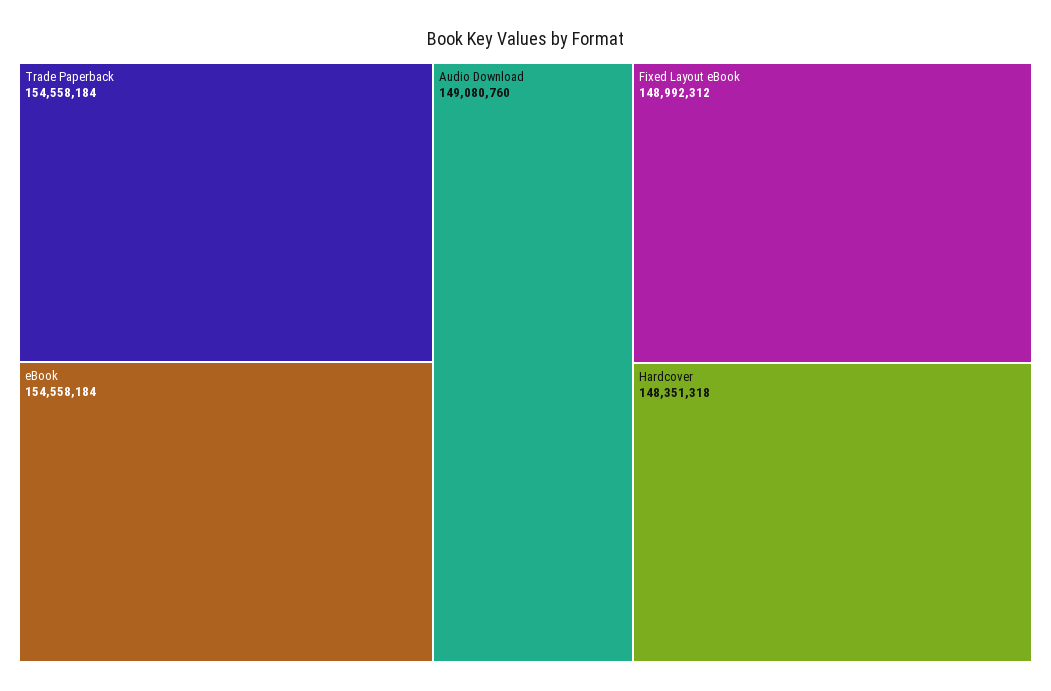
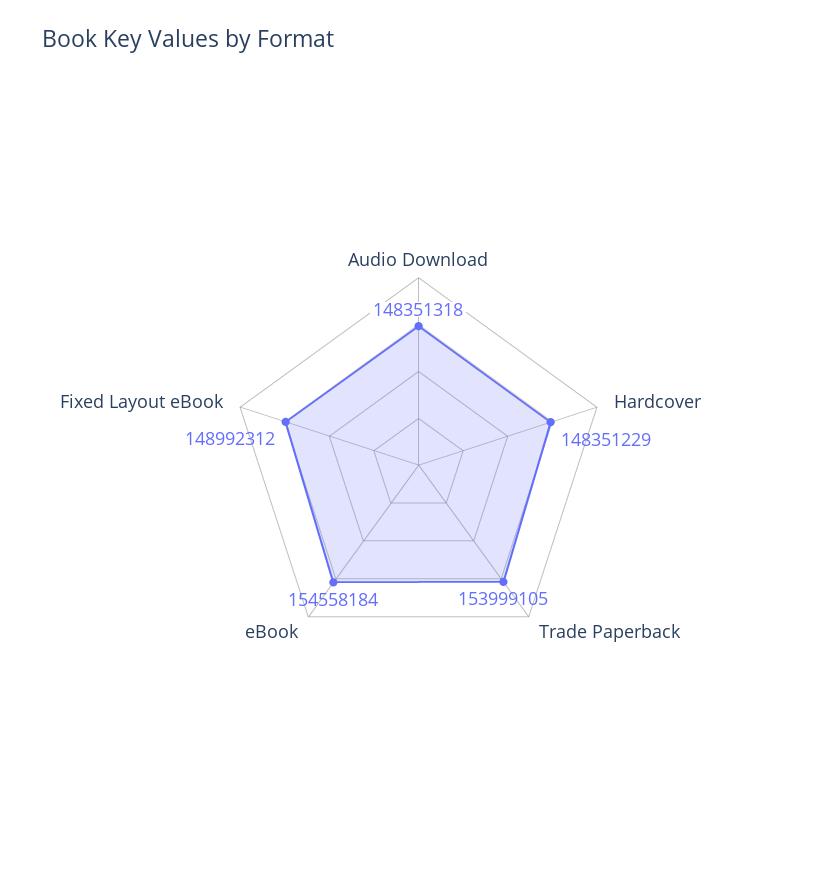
  {
-   "Trade Paperback": 154558184,
+   "Trade Paperback": 153999105,
    "eBook": 154558184,
-   "Audio Download": 149080760,
+   "Audio Download": 148351318,
    "Fixed Layout eBook": 148992312,
-   "Hardcover": 148351318
+   "Hardcover": 148351229
  }

